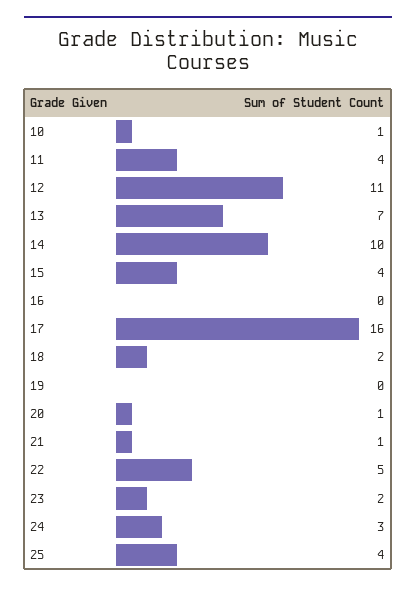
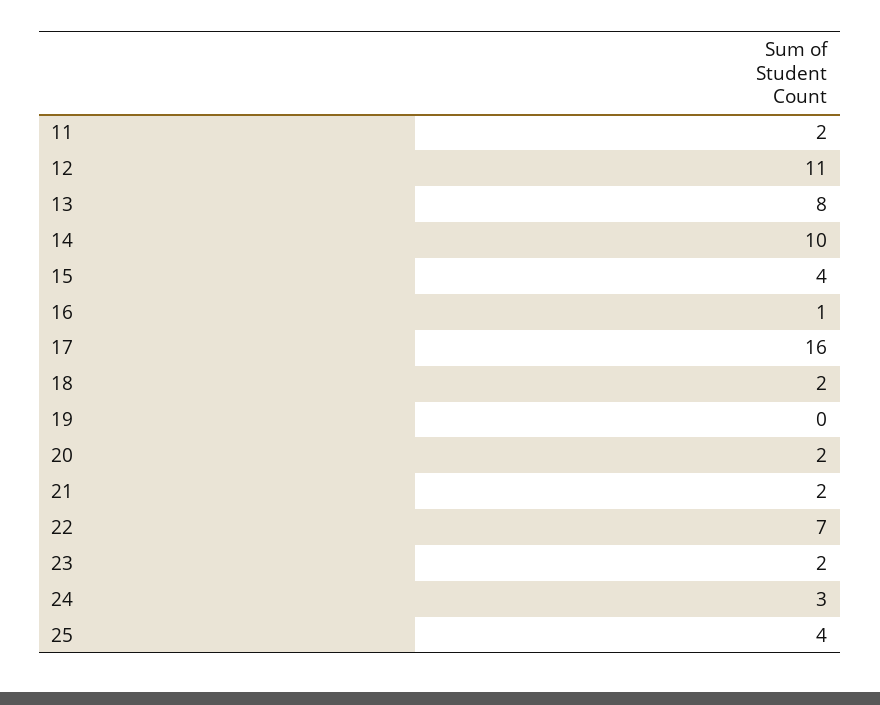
  {
-   "10": 1,
-   "11": 4,
+   "11": 2,
    "12": 11,
-   "13": 7,
+   "13": 8,
    "14": 10,
    "15": 4,
-   "16": 0,
+   "16": 1,
    "17": 16,
    "18": 2,
    "19": 0,
-   "20": 1,
+   "20": 2,
-   "21": 1,
+   "21": 2,
-   "22": 5,
+   "22": 7,
    "23": 2,
    "24": 3,
    "25": 4
  }

